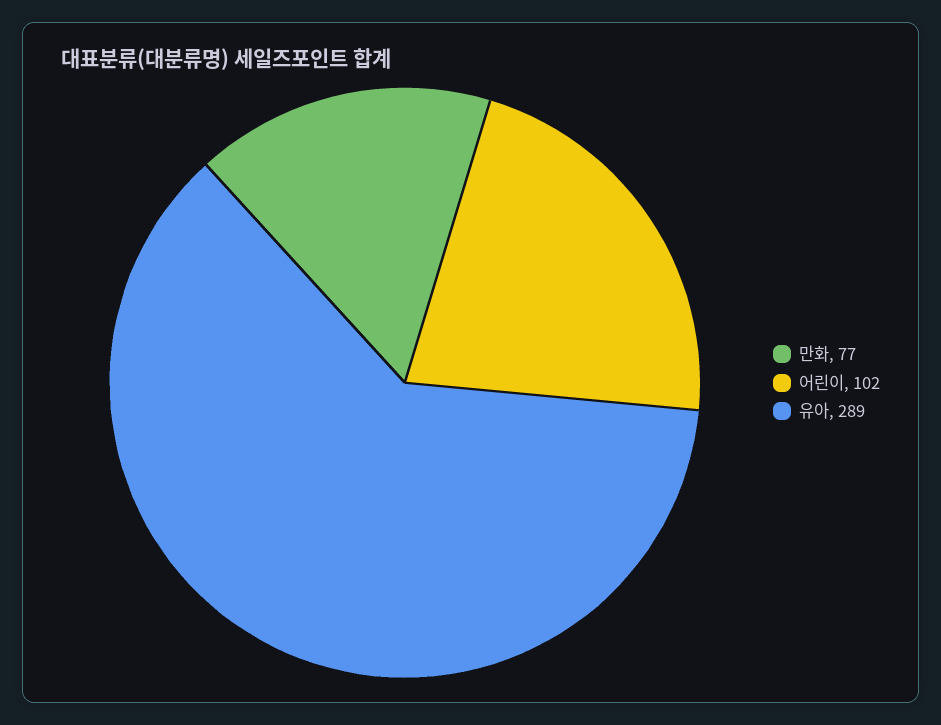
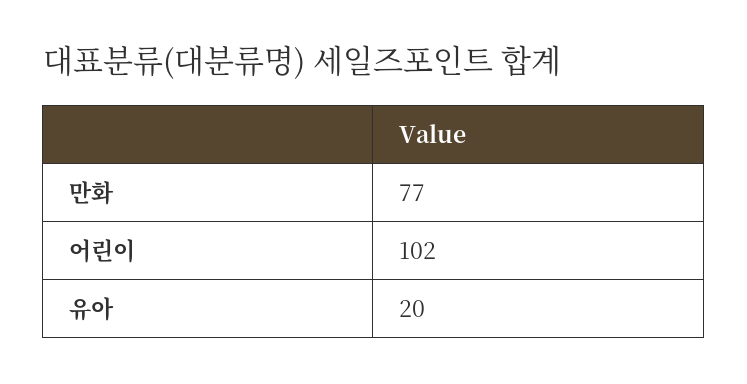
  {
    "만화": 77,
    "어린이": 102,
-   "유아": 289
+   "유아": 20
  }

